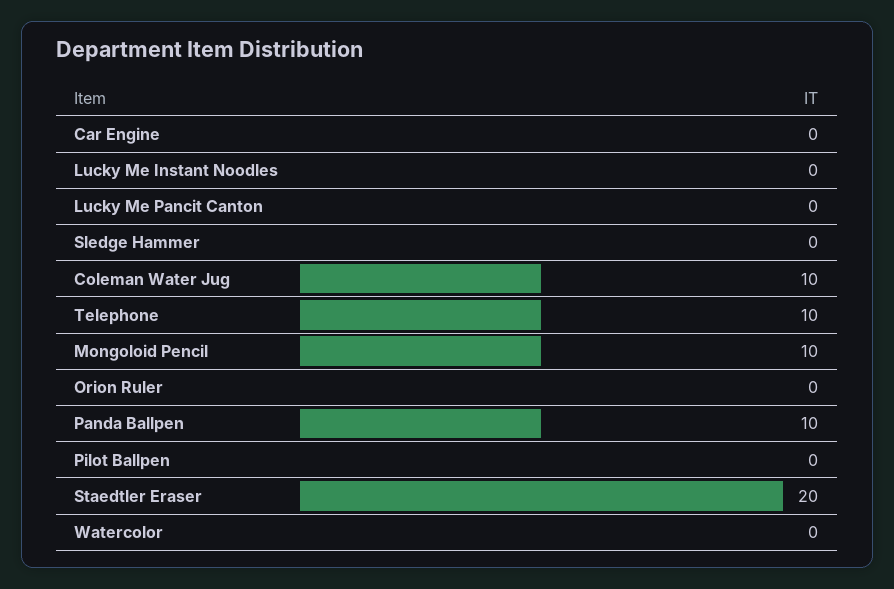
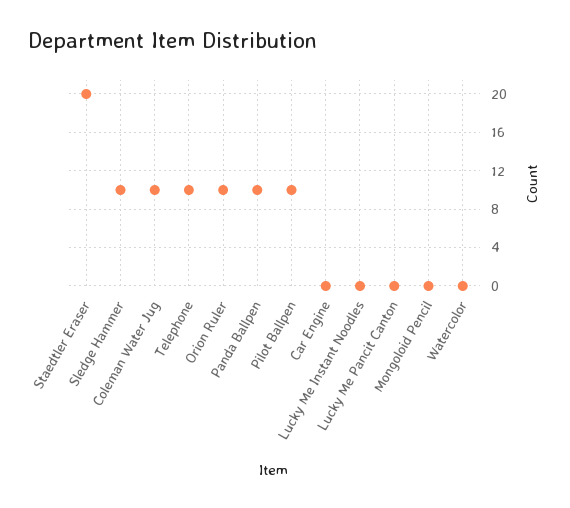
  {
    "Car Engine": 0,
    "Lucky Me Instant Noodles": 0,
    "Lucky Me Pancit Canton": 0,
-   "Sledge Hammer": 0,
+   "Sledge Hammer": 10,
    "Coleman Water Jug": 10,
    "Telephone": 10,
-   "Mongoloid Pencil": 10,
+   "Mongoloid Pencil": 0,
-   "Orion Ruler": 0,
+   "Orion Ruler": 10,
    "Panda Ballpen": 10,
-   "Pilot Ballpen": 0,
+   "Pilot Ballpen": 10,
    "Staedtler Eraser": 20,
    "Watercolor": 0
  }

